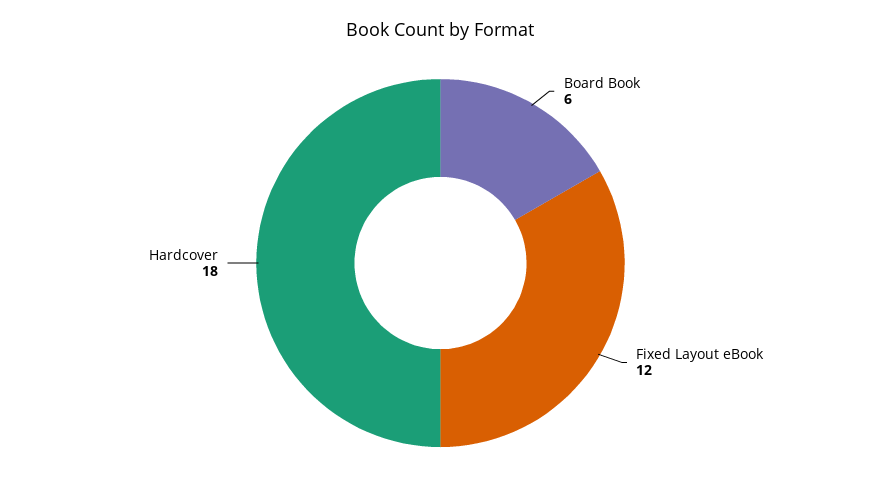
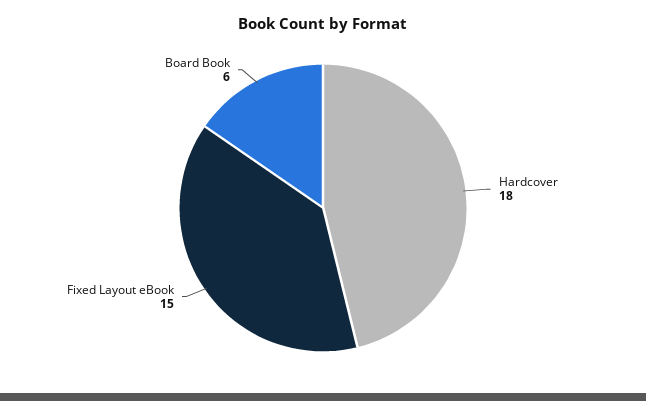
  {
    "Board Book": 6,
-   "Fixed Layout eBook": 12,
+   "Fixed Layout eBook": 15,
    "Hardcover": 18
  }

